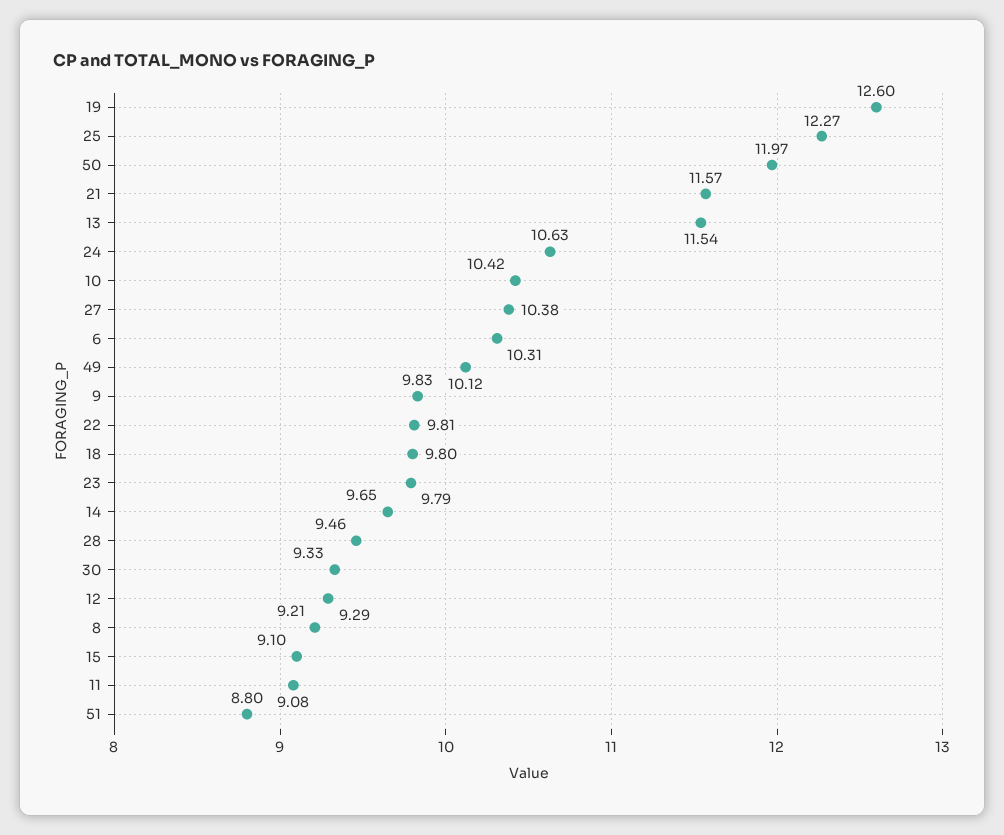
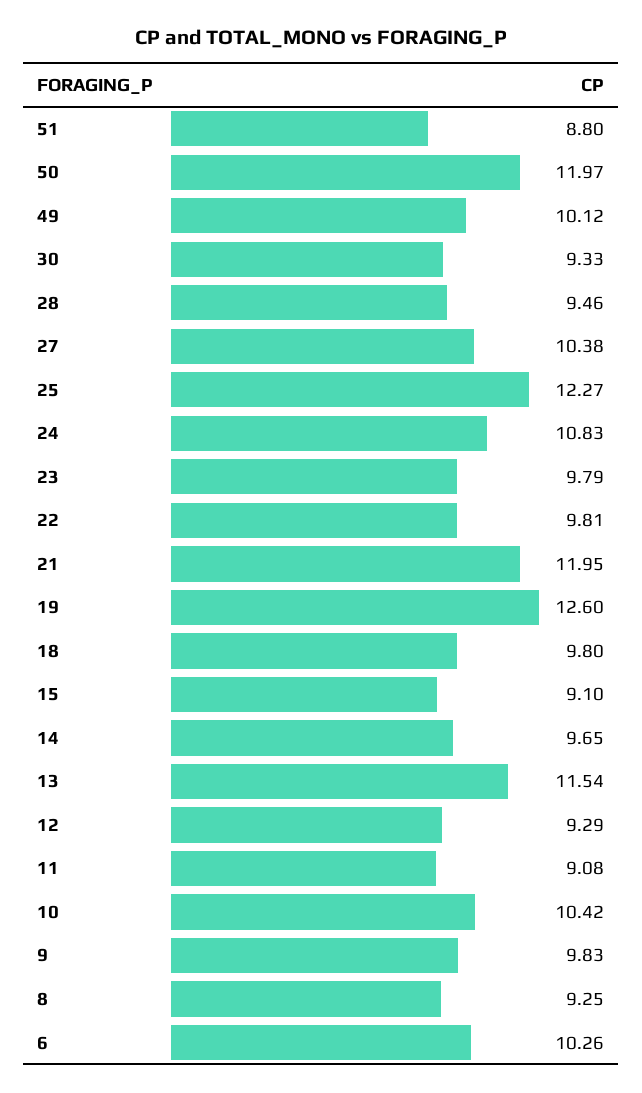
  {
    "19": 12.6,
    "25": 12.27,
    "50": 11.97,
-   "21": 11.57,
+   "21": 11.95,
    "13": 11.54,
-   "24": 10.63,
+   "24": 10.83,
    "10": 10.42,
    "27": 10.38,
-   "6": 10.31,
+   "6": 10.26,
    "49": 10.12,
    "9": 9.83,
    "22": 9.81,
    "18": 9.8,
    "23": 9.79,
    "14": 9.65,
    "28": 9.46,
    "30": 9.33,
    "12": 9.29,
-   "8": 9.21,
+   "8": 9.25,
    "15": 9.1,
    "11": 9.08,
    "51": 8.8
  }

